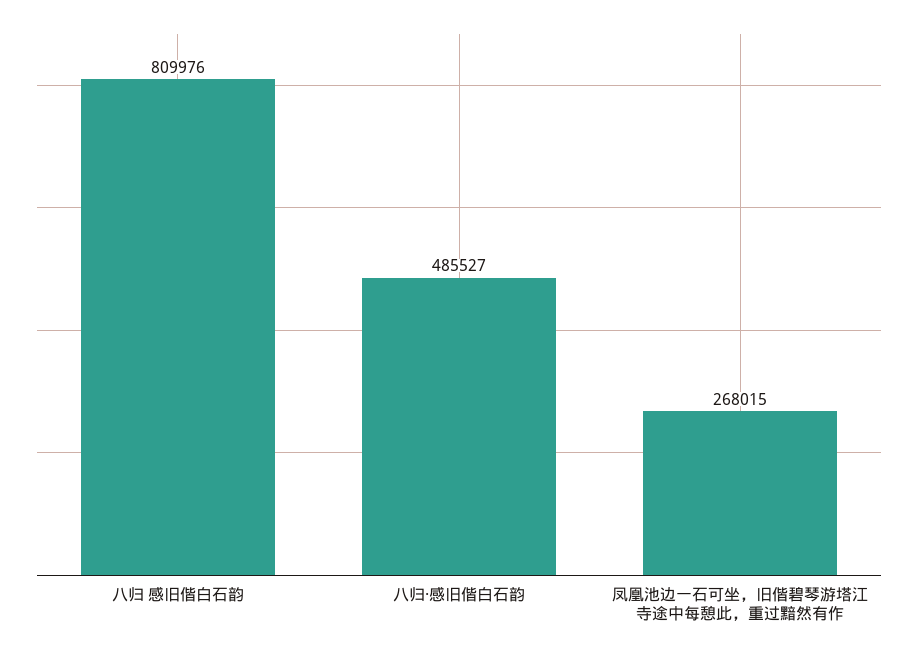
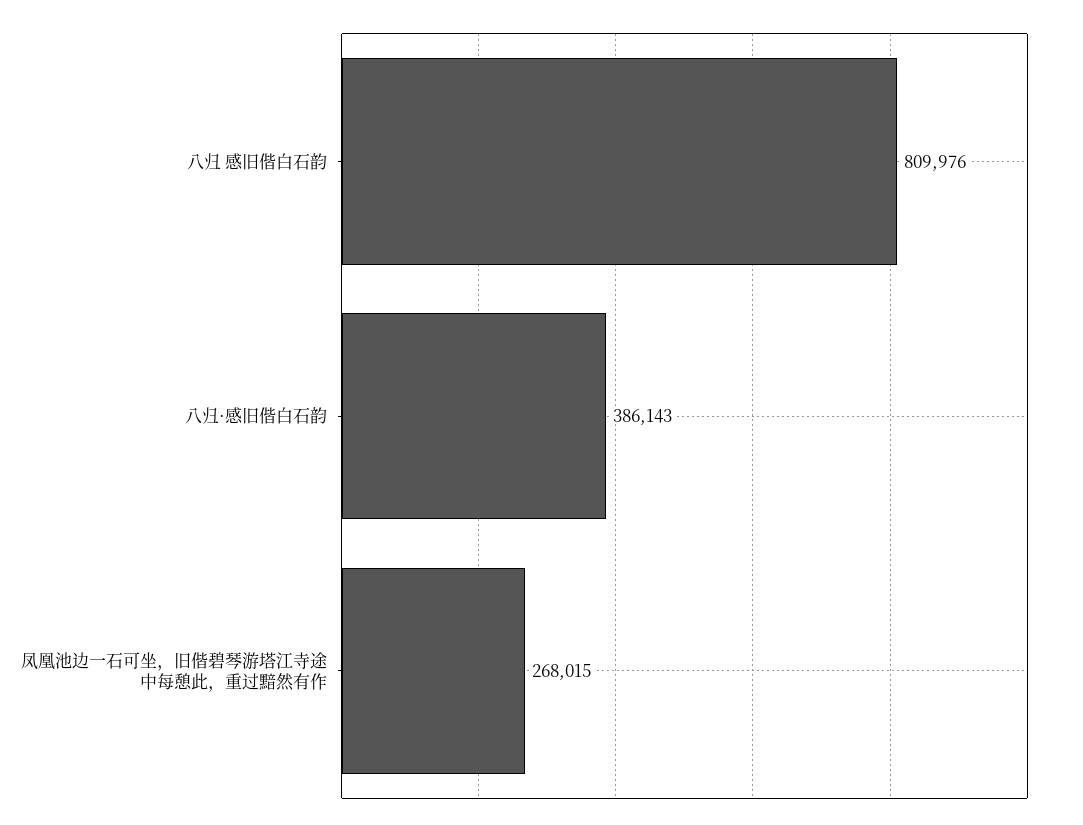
  {
    "八归 感旧偕白石韵": 809976,
-   "八归·感旧偕白石韵": 485527,
+   "八归·感旧偕白石韵": 386143,
    "凤凰池边一石可坐，旧偕碧琴游塔江寺途中每憩此，重过黯然有作": 268015
  }

